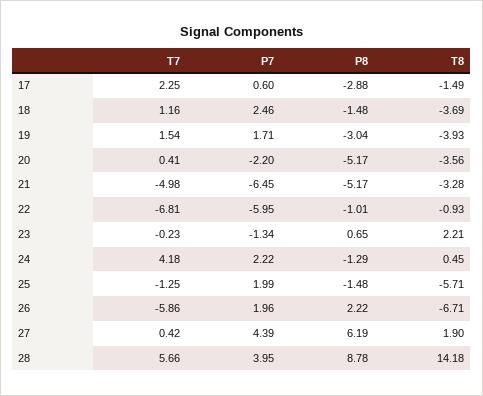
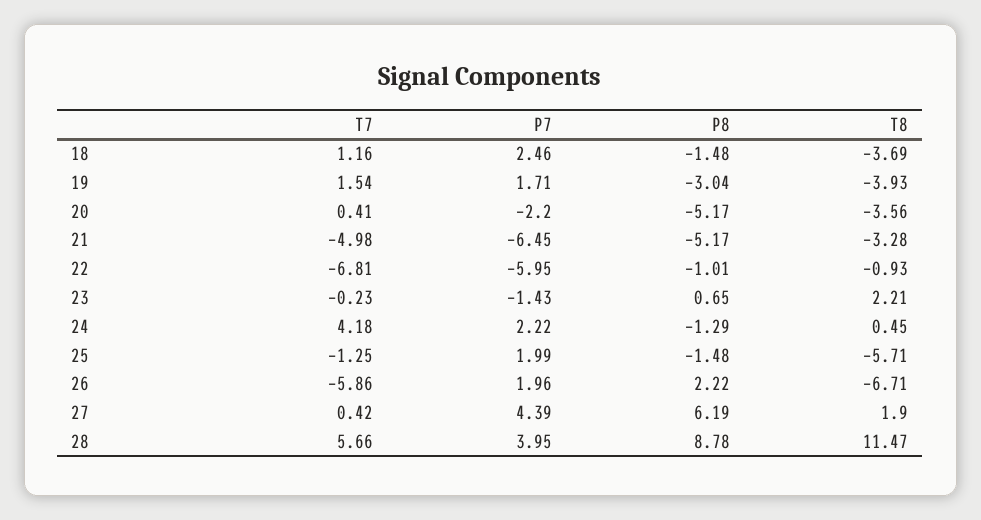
  {
    "T7": {
-     "17": 2.25,
      "18": 1.16,
      "19": 1.54,
      "20": 0.41,
      "21": -4.98,
      "22": -6.81,
      "23": -0.23,
      "24": 4.18,
      "25": -1.25,
      "26": -5.86,
      "27": 0.42,
      "28": 5.66
    },
    "P7": {
-     "17": 0.6,
      "18": 2.46,
      "19": 1.71,
      "20": -2.2,
      "21": -6.45,
      "22": -5.95,
-     "23": -1.34,
+     "23": -1.43,
      "24": 2.22,
      "25": 1.99,
      "26": 1.96,
      "27": 4.39,
      "28": 3.95
    },
    "P8": {
-     "17": -2.88,
      "18": -1.48,
      "19": -3.04,
      "20": -5.17,
      "21": -5.17,
      "22": -1.01,
      "23": 0.65,
      "24": -1.29,
      "25": -1.48,
      "26": 2.22,
      "27": 6.19,
      "28": 8.78
    },
    "T8": {
-     "17": -1.49,
      "18": -3.69,
      "19": -3.93,
      "20": -3.56,
      "21": -3.28,
      "22": -0.93,
      "23": 2.21,
      "24": 0.45,
      "25": -5.71,
      "26": -6.71,
      "27": 1.9,
-     "28": 14.18
+     "28": 11.47
    }
  }

